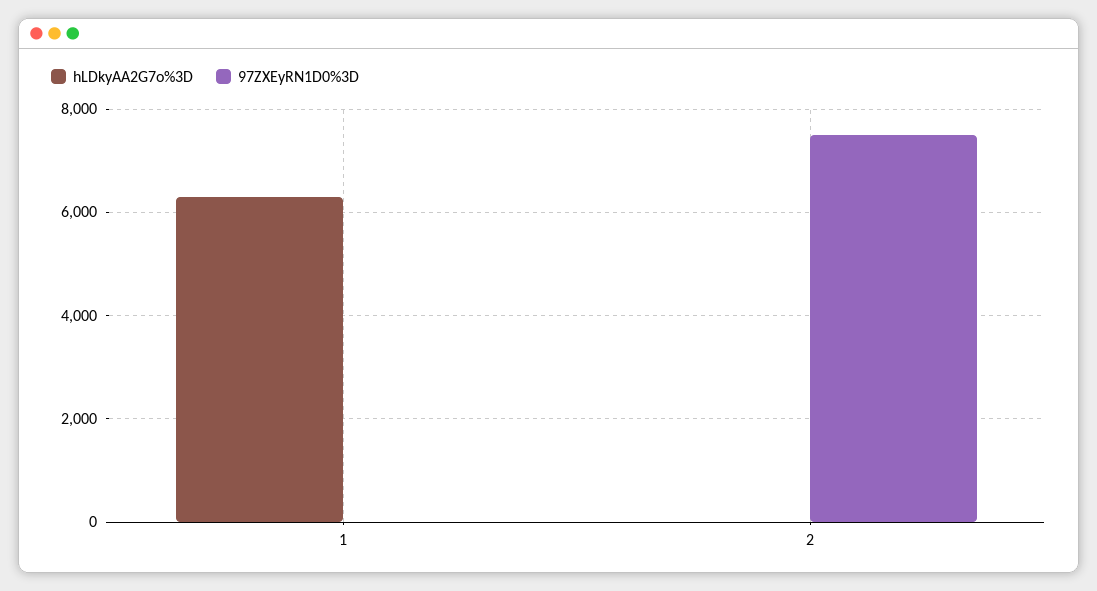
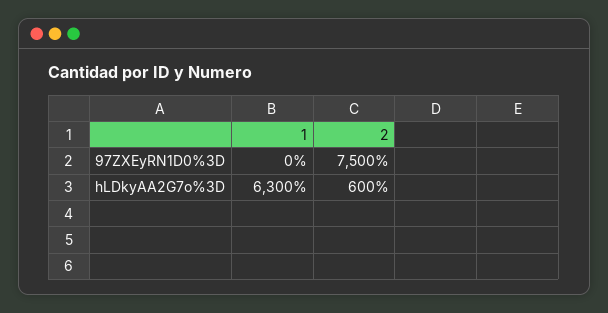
  {
    "hLDkyAA2G7o%3D": {
      "1": 6300,
-     "2": 0
+     "2": 600
    },
    "97ZXEyRN1D0%3D": {
      "1": 0,
      "2": 7500
    }
  }

